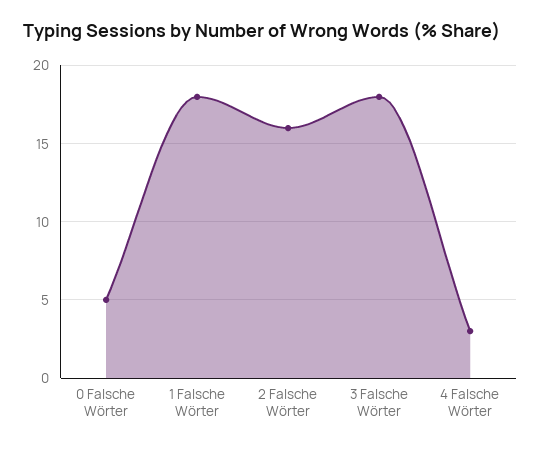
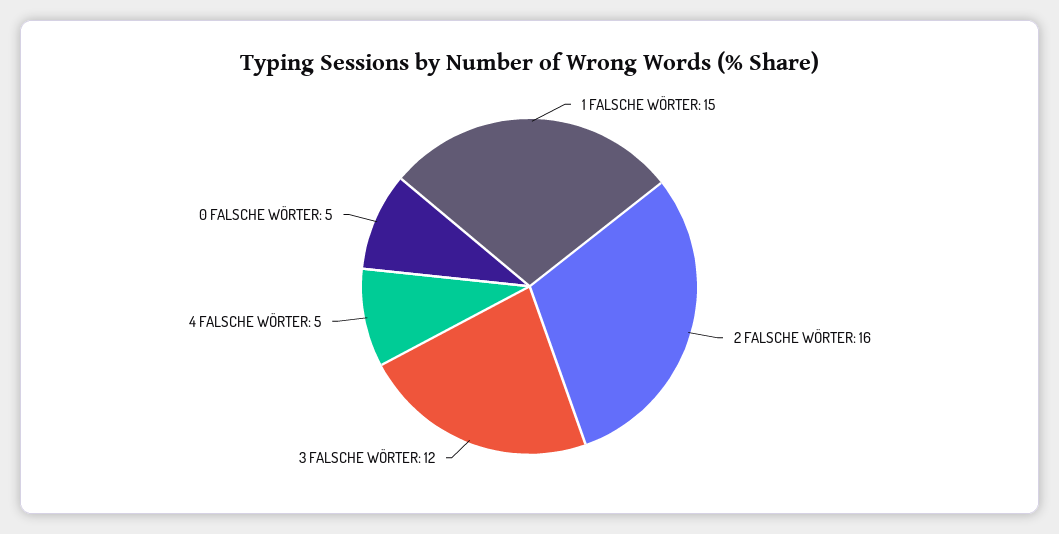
  {
    "0 Falsche Wörter": 5,
-   "1 Falsche Wörter": 18,
+   "1 Falsche Wörter": 15,
    "2 Falsche Wörter": 16,
-   "3 Falsche Wörter": 18,
+   "3 Falsche Wörter": 12,
-   "4 Falsche Wörter": 3
+   "4 Falsche Wörter": 5
  }

